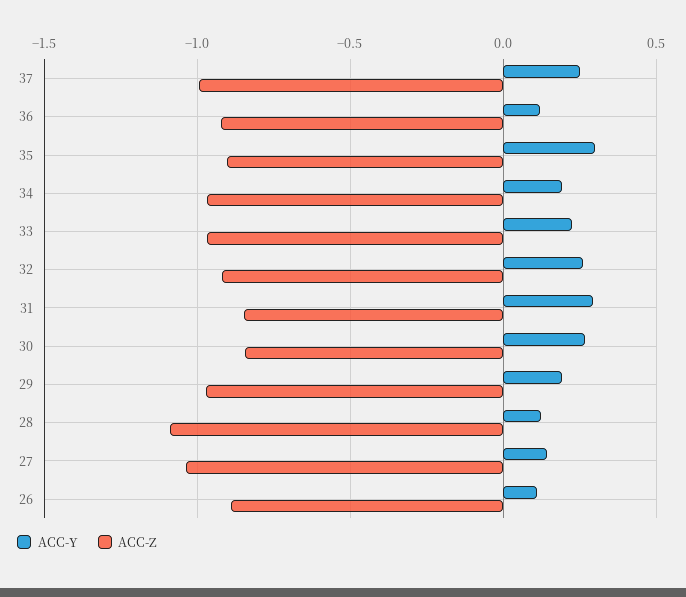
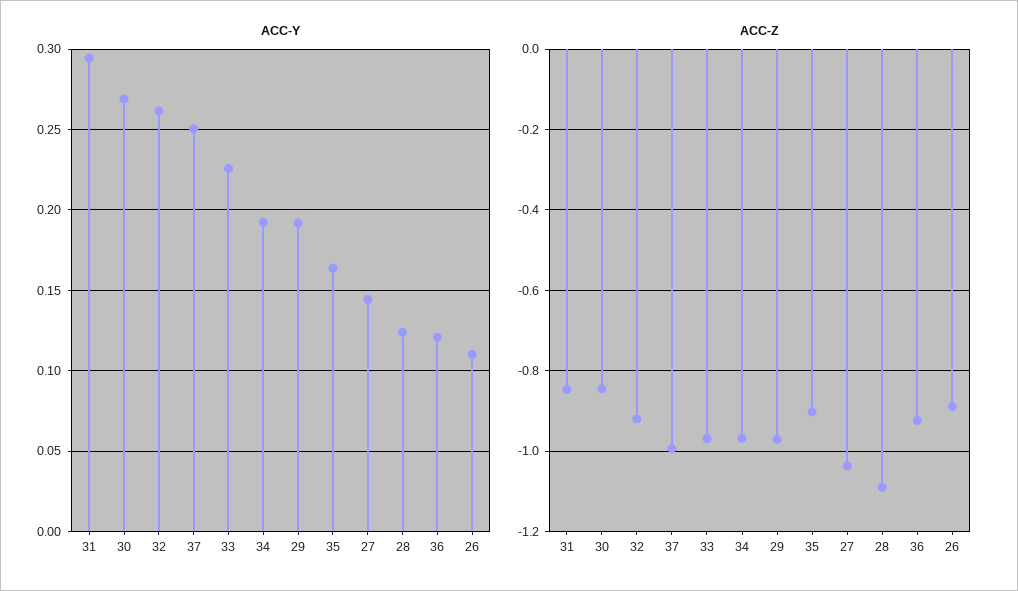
  {
    "ACC-Y": {
      "37": 0.25,
      "36": 0.12,
-     "35": 0.3,
+     "35": 0.165,
      "34": 0.19,
      "33": 0.225,
      "32": 0.26,
      "31": 0.295,
      "30": 0.27,
      "29": 0.19,
      "28": 0.125,
      "27": 0.145,
      "26": 0.11
    },
    "ACC-Z": {
      "37": -1,
      "36": -0.92,
      "35": -0.9,
      "34": -0.96,
      "33": -0.96,
      "32": -0.92,
      "31": -0.84,
      "30": -0.84,
      "29": -0.98,
      "28": -1.1,
      "27": -1.04,
      "26": -0.88
    }
  }

